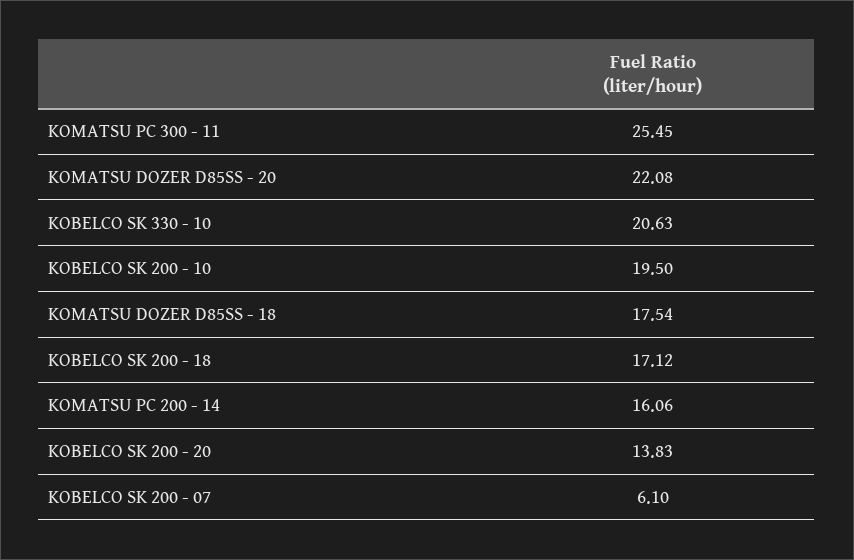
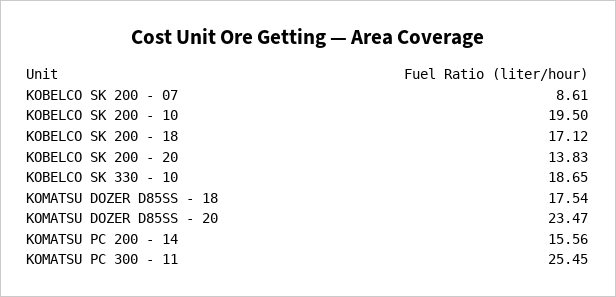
  {
    "KOMATSU PC 300 - 11": 25.45,
-   "KOMATSU DOZER D85SS - 20": 22.08,
+   "KOMATSU DOZER D85SS - 20": 23.47,
-   "KOBELCO SK 330 - 10": 20.63,
+   "KOBELCO SK 330 - 10": 18.65,
    "KOBELCO SK 200 - 10": 19.5,
    "KOMATSU DOZER D85SS - 18": 17.54,
    "KOBELCO SK 200 - 18": 17.12,
-   "KOMATSU PC 200 - 14": 16.06,
+   "KOMATSU PC 200 - 14": 15.56,
    "KOBELCO SK 200 - 20": 13.83,
-   "KOBELCO SK 200 - 07": 6.1
+   "KOBELCO SK 200 - 07": 8.61
  }

